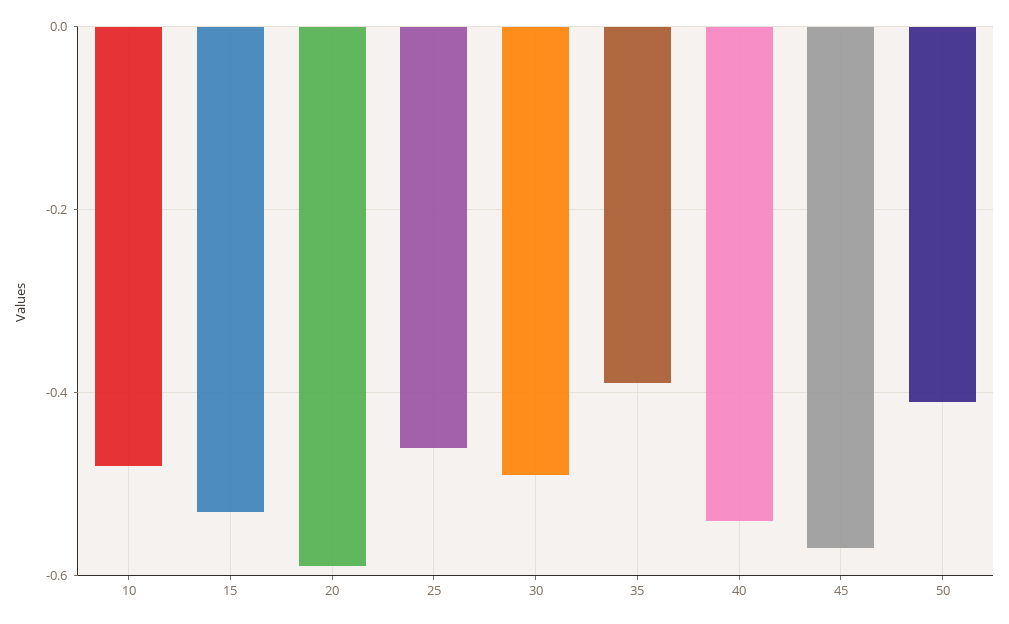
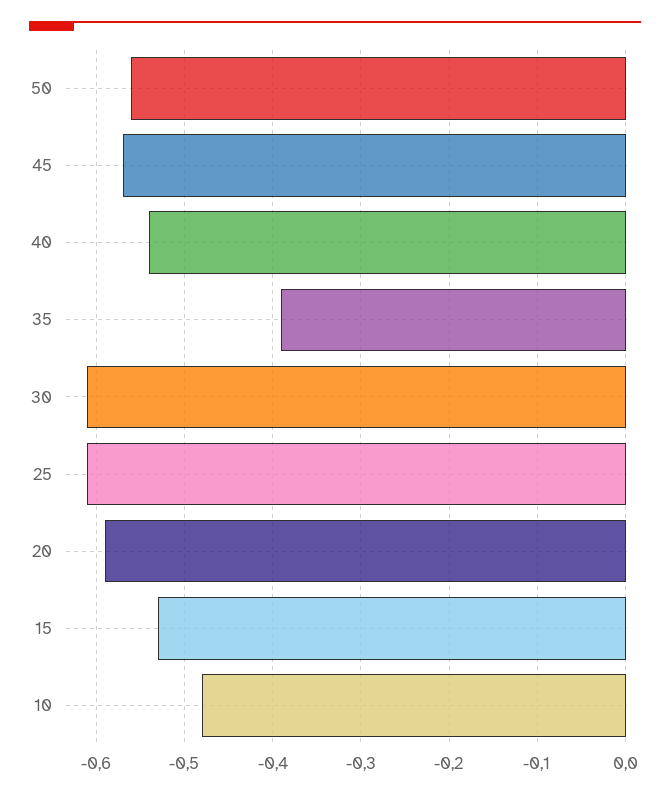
  {
    "10": -0.48,
    "15": -0.53,
    "20": -0.59,
-   "25": -0.45,
+   "25": -0.61,
-   "30": -0.5,
+   "30": -0.61,
    "35": -0.39,
    "40": -0.54,
    "45": -0.57,
-   "50": -0.4
+   "50": -0.56
  }

